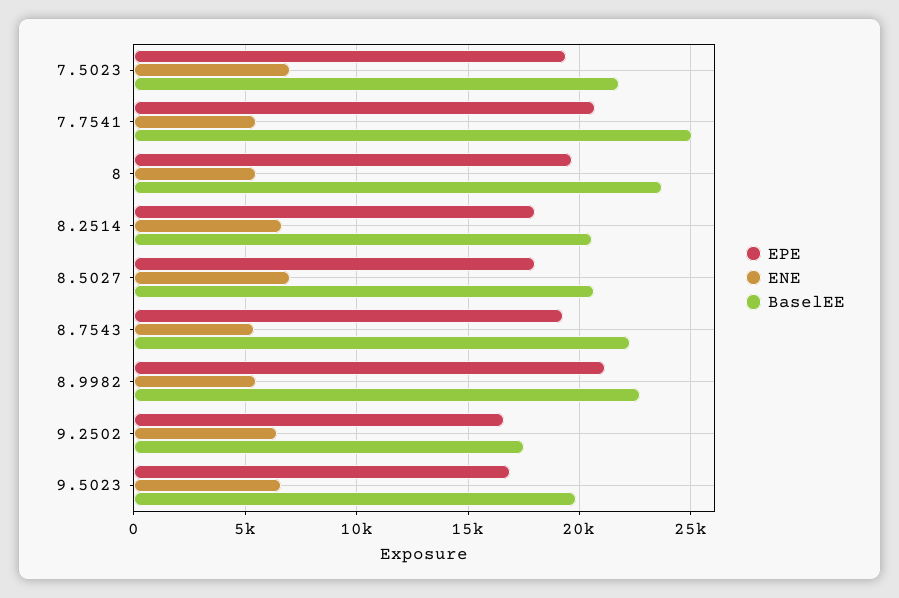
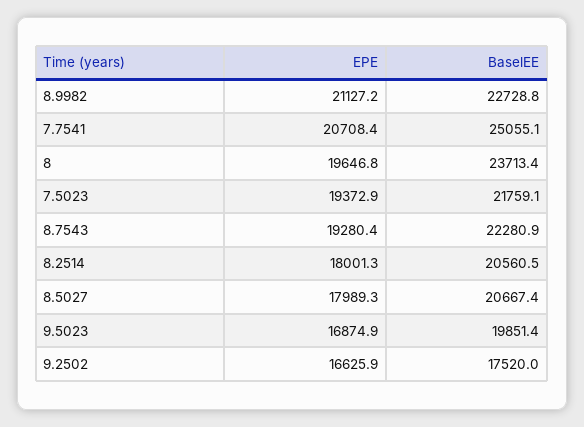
  {
    "EPE": {
      "7.5023": 19372.9,
      "7.7541": 20708.4,
      "8": 19646.8,
      "8.2514": 18001.3,
      "8.5027": 17989.3,
      "8.7543": 19280.4,
      "8.9982": 21127.2,
      "9.2502": 16625.9,
      "9.5023": 16874.9
    },
-   "ENE": {
-     "7.5023": 7000,
-     "7.7541": 5500,
-     "8": 5500,
-     "8.2514": 6500,
-     "8.5027": 7000,
-     "8.7543": 5500,
-     "8.9982": 5500,
-     "9.2502": 6500,
-     "9.5023": 6500
-   },
    "BaselEE": {
      "7.5023": 21759.1,
      "7.7541": 25055.1,
      "8": 23713.4,
      "8.2514": 20560.5,
      "8.5027": 20667.4,
      "8.7543": 22280.9,
      "8.9982": 22728.8,
      "9.2502": 17520,
      "9.5023": 19851.4
    }
  }

